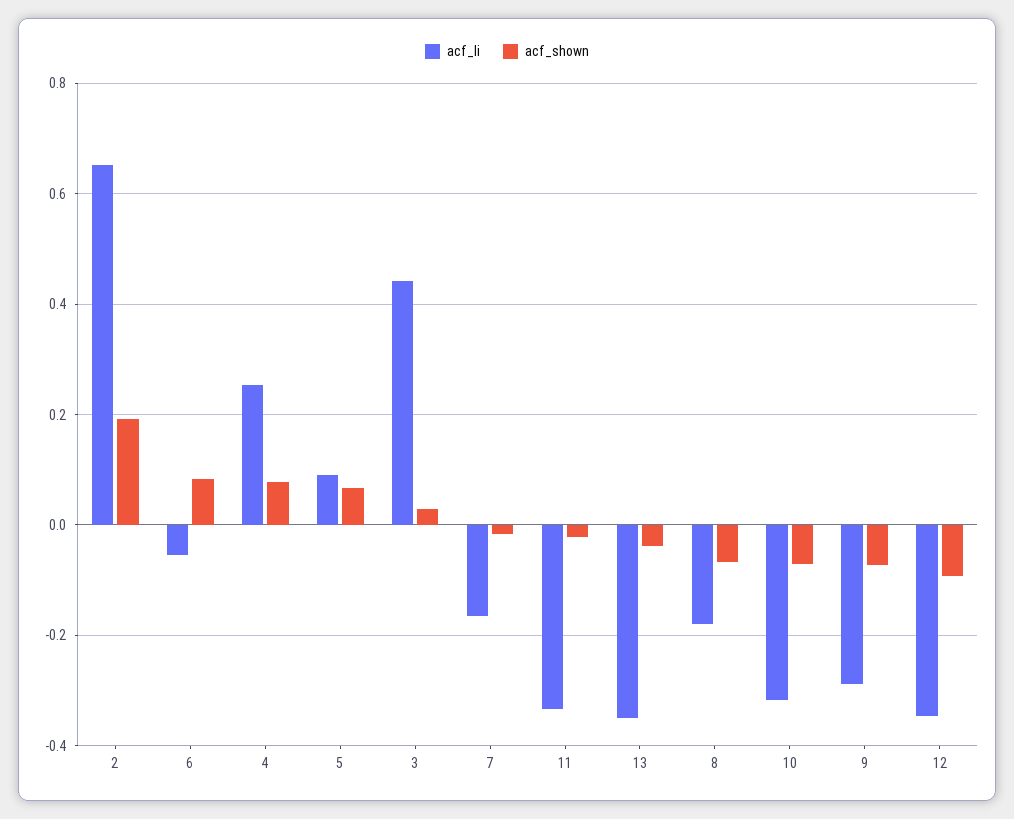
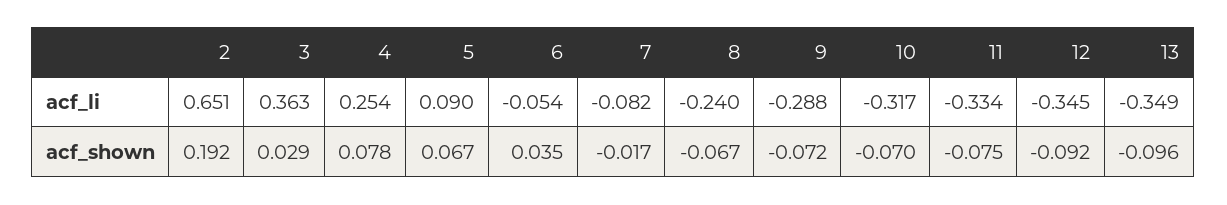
  {
    "acf_li": {
      "2": 0.651,
      "6": -0.054,
      "4": 0.254,
      "5": 0.09,
-     "3": 0.44,
+     "3": 0.363,
-     "7": -0.16,
+     "7": -0.082,
      "11": -0.334,
      "13": -0.349,
-     "8": -0.18,
+     "8": -0.24,
      "10": -0.317,
      "9": -0.288,
      "12": -0.345
    },
    "acf_shown": {
      "2": 0.192,
-     "6": 0.08,
+     "6": 0.035,
      "4": 0.078,
      "5": 0.067,
      "3": 0.029,
      "7": -0.017,
-     "11": -0.02,
+     "11": -0.075,
-     "13": -0.04,
+     "13": -0.096,
      "8": -0.067,
      "10": -0.07,
      "9": -0.072,
      "12": -0.092
    }
  }

